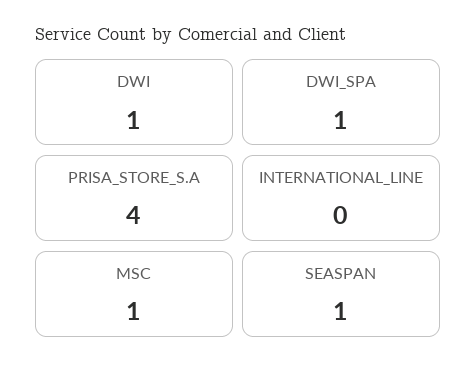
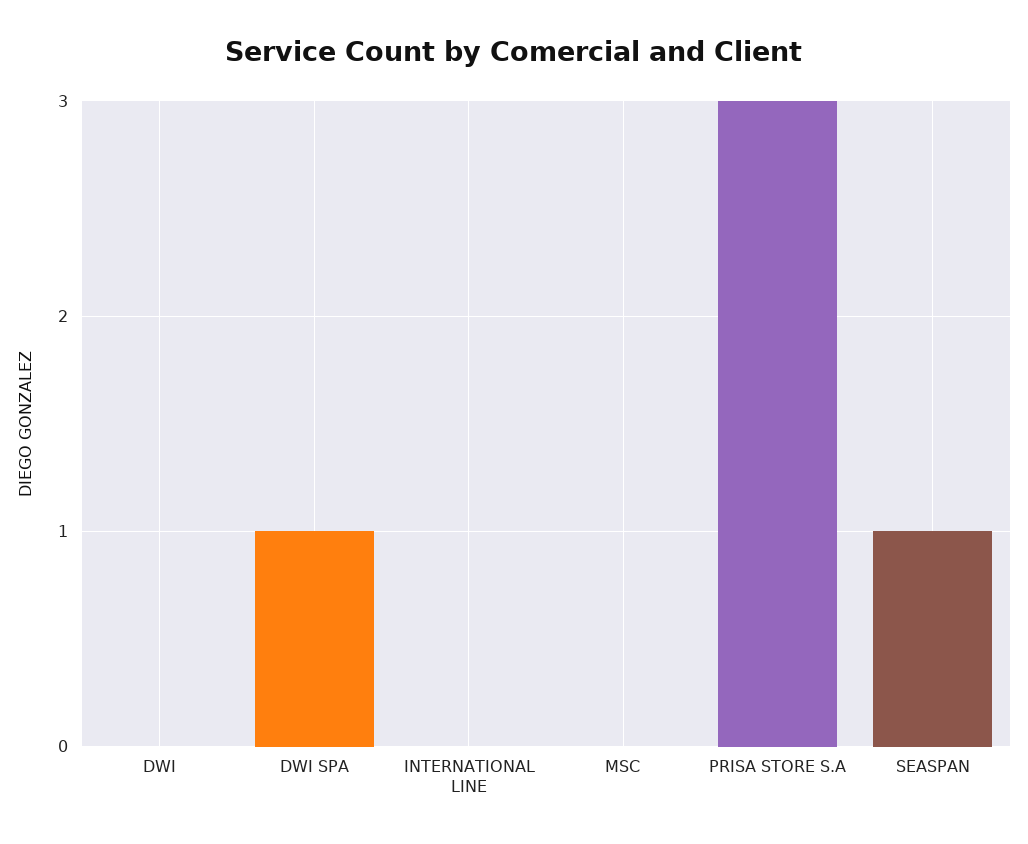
  {
-   "DWI": 1,
+   "DWI": 0,
    "DWI_SPA": 1,
-   "PRISA_STORE_S.A": 4,
+   "PRISA_STORE_S.A": 3,
    "INTERNATIONAL_LINE": 0,
-   "MSC": 1,
+   "MSC": 0,
    "SEASPAN": 1
  }

